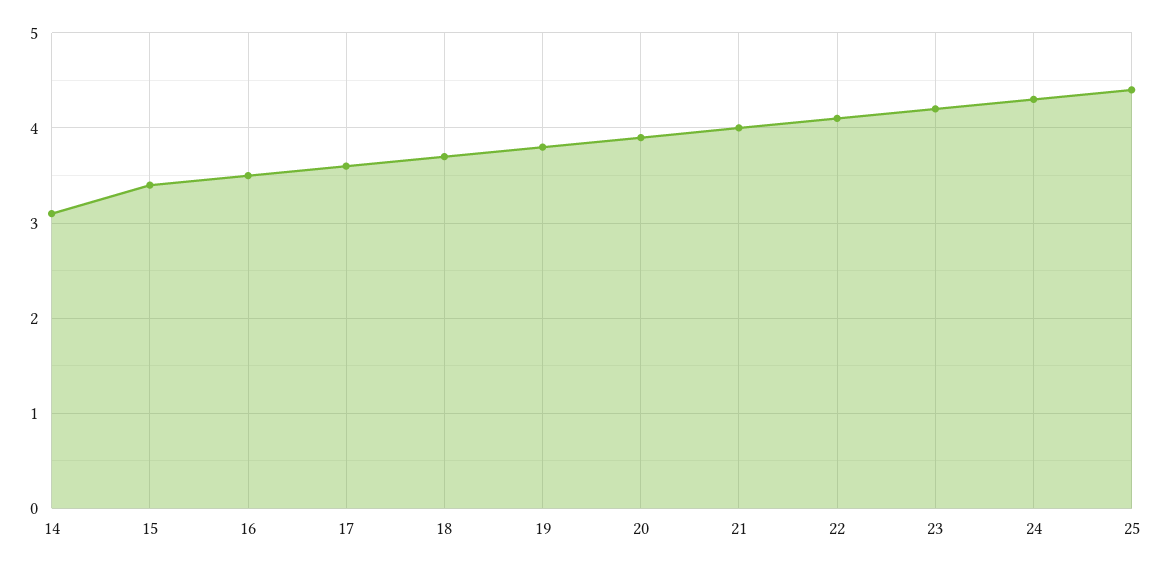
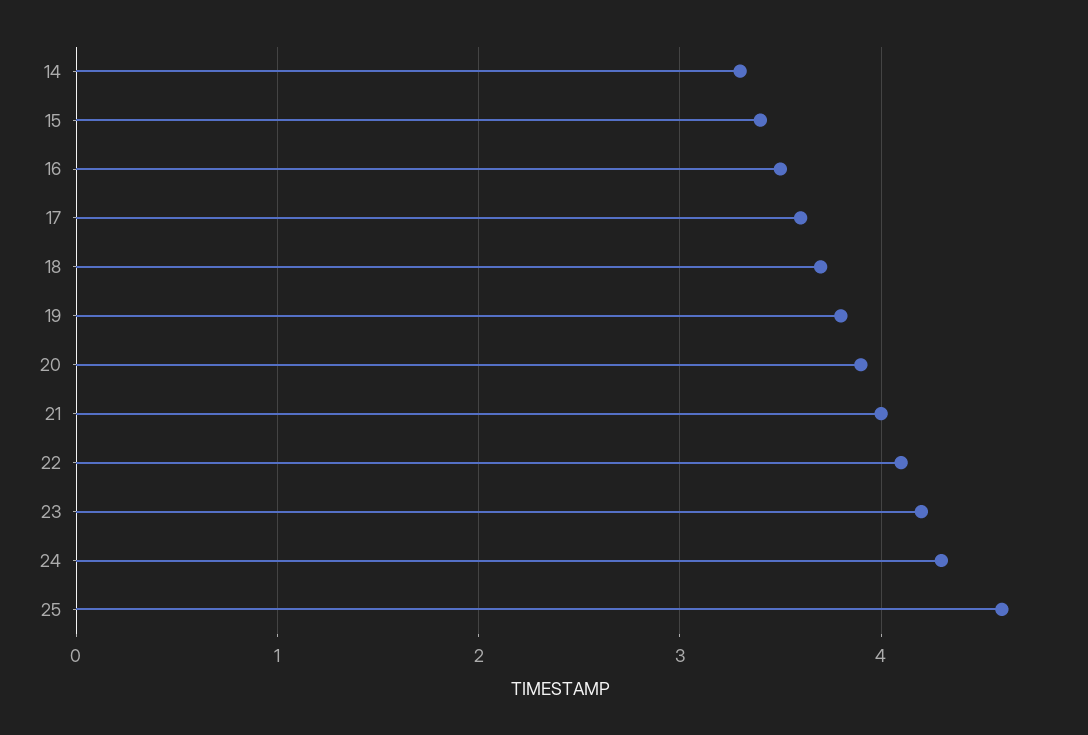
  {
-   "14": 3.1,
+   "14": 3.3,
    "15": 3.4,
    "16": 3.5,
    "17": 3.6,
    "18": 3.7,
    "19": 3.8,
    "20": 3.9,
    "21": 4,
    "22": 4.1,
    "23": 4.2,
    "24": 4.3,
-   "25": 4.4
+   "25": 4.6
  }

